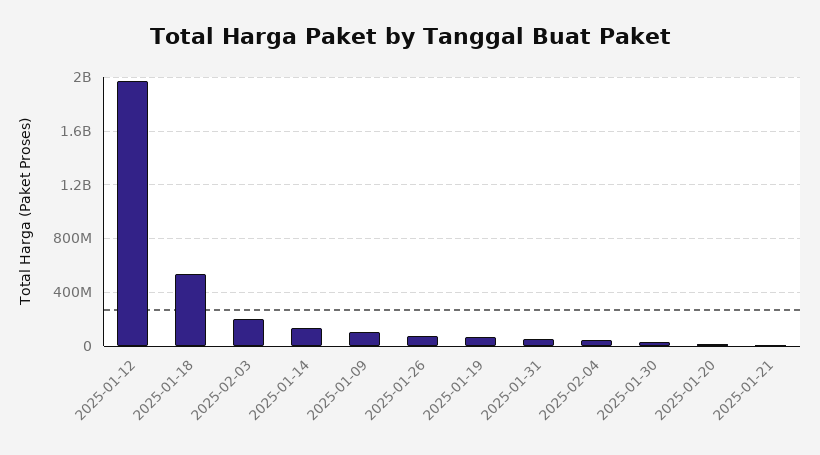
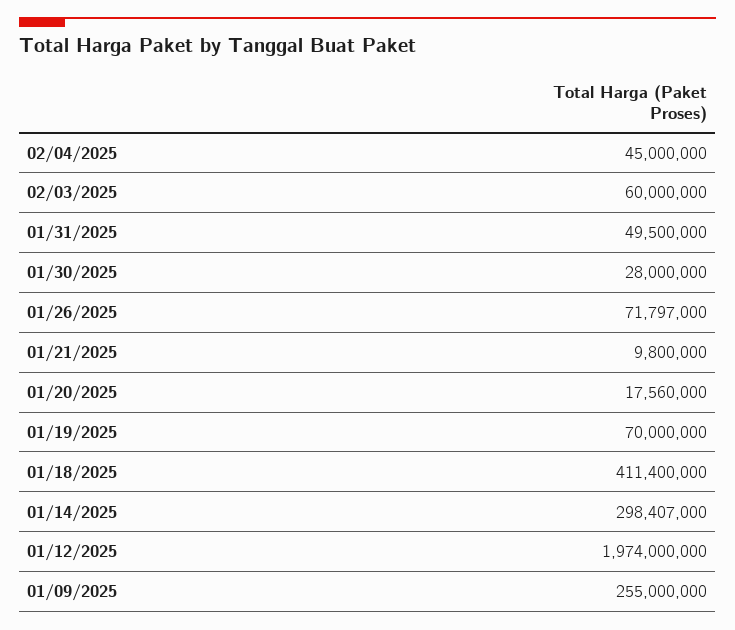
  {
    "2025-01-12": 1974000000,
-   "2025-01-18": 550000000,
+   "2025-01-18": 411400000,
-   "2025-02-03": 200000000,
+   "2025-02-03": 60000000,
-   "2025-01-14": 150000000,
+   "2025-01-14": 298407000,
-   "2025-01-09": 100000000,
+   "2025-01-09": 255000000,
    "2025-01-26": 71797000,
    "2025-01-19": 70000000,
    "2025-01-31": 49500000,
    "2025-02-04": 45000000,
    "2025-01-30": 28000000,
    "2025-01-20": 17560000,
    "2025-01-21": 9800000
  }

